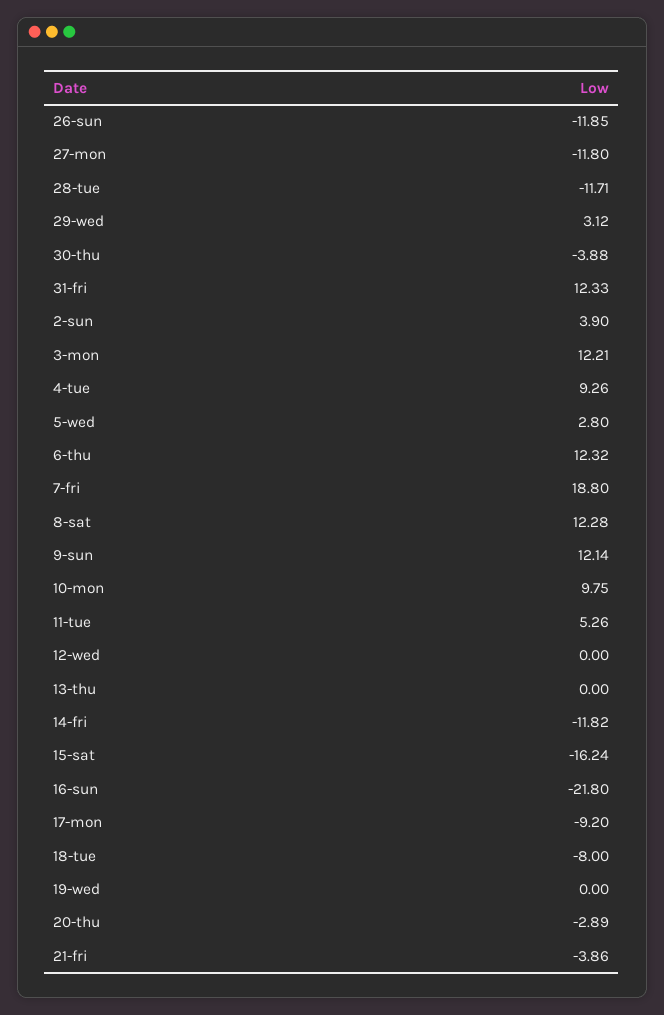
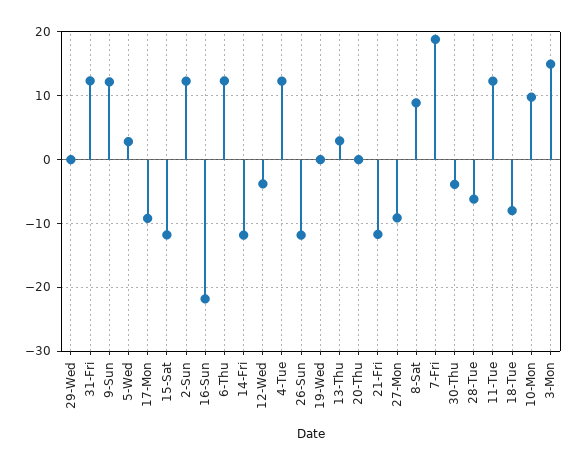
  {
    "26-sun": -11.85,
-   "27-mon": -11.8,
+   "27-mon": -9,
-   "28-tue": -11.71,
+   "28-tue": -6,
-   "29-wed": 3.12,
+   "29-wed": 0,
    "30-thu": -3.88,
    "31-fri": 12.33,
-   "2-sun": 3.9,
+   "2-sun": 12,
-   "3-mon": 12.21,
+   "3-mon": 15,
-   "4-tue": 9.26,
+   "4-tue": 12,
    "5-wed": 2.8,
    "6-thu": 12.32,
    "7-fri": 18.8,
-   "8-sat": 12.28,
+   "8-sat": 9,
    "9-sun": 12.14,
    "10-mon": 9.75,
-   "11-tue": 5.26,
+   "11-tue": 12,
-   "12-wed": 0,
+   "12-wed": -4,
-   "13-thu": 0,
+   "13-thu": 3,
    "14-fri": -11.82,
-   "15-sat": -16.24,
+   "15-sat": -12,
    "16-sun": -21.8,
    "17-mon": -9.2,
    "18-tue": -8,
    "19-wed": 0,
-   "20-thu": -2.89,
+   "20-thu": 0,
-   "21-fri": -3.86
+   "21-fri": -12
  }

